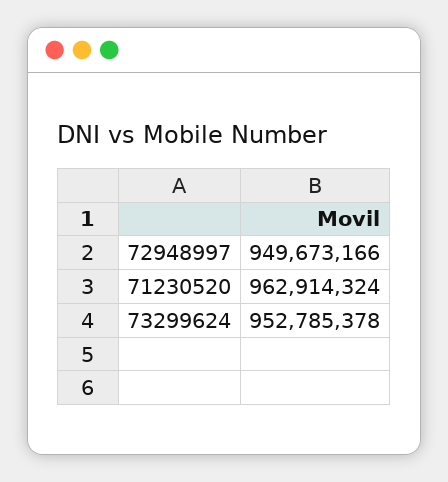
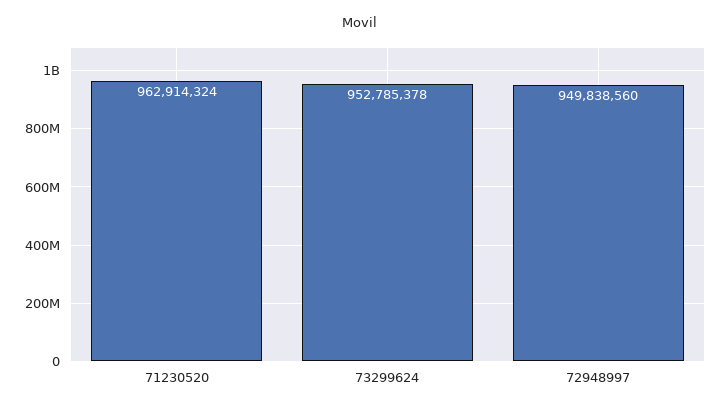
  {
-   "72948997": 949673166,
+   "72948997": 949838560,
    "71230520": 962914324,
    "73299624": 952785378
  }

